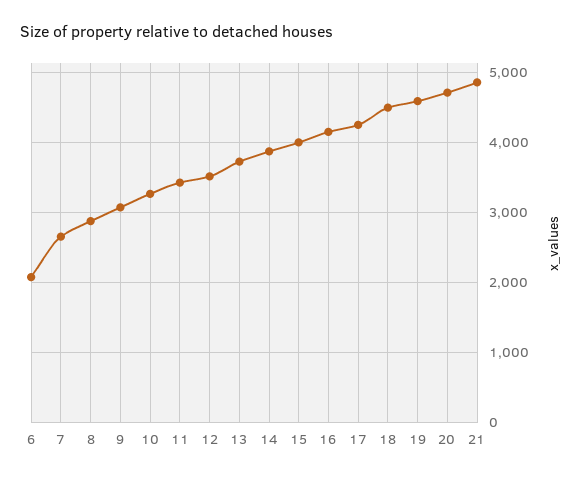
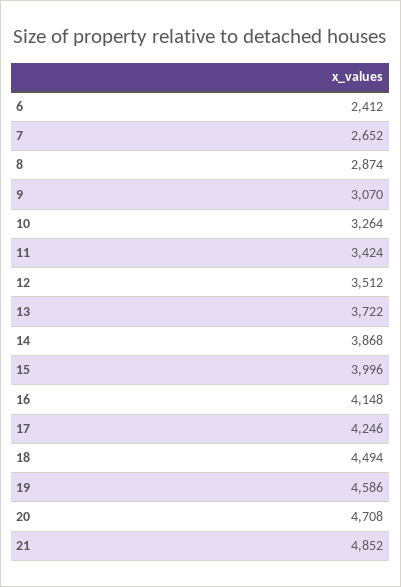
  {
-   "6": 2100,
+   "6": 2412,
    "7": 2652,
    "8": 2874,
    "9": 3070,
    "10": 3264,
    "11": 3424,
    "12": 3512,
    "13": 3722,
    "14": 3868,
    "15": 3996,
    "16": 4148,
    "17": 4246,
    "18": 4494,
    "19": 4586,
    "20": 4708,
    "21": 4852
  }

